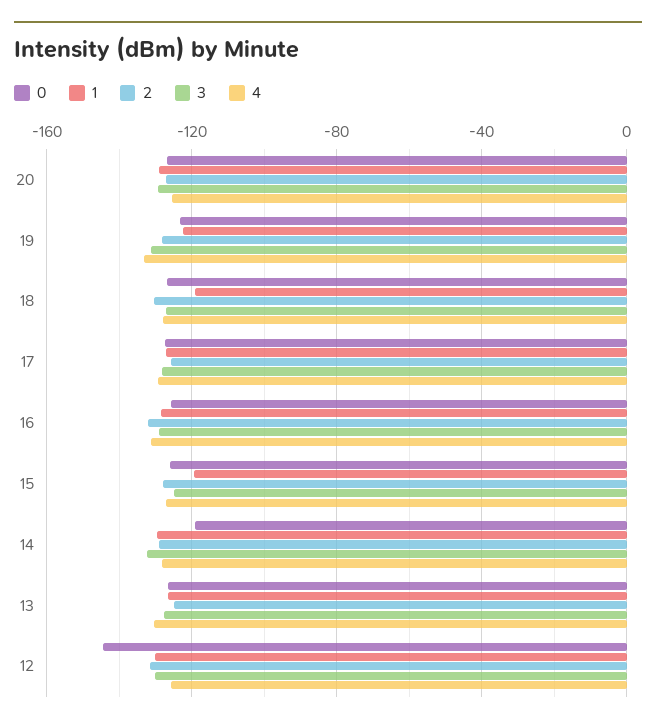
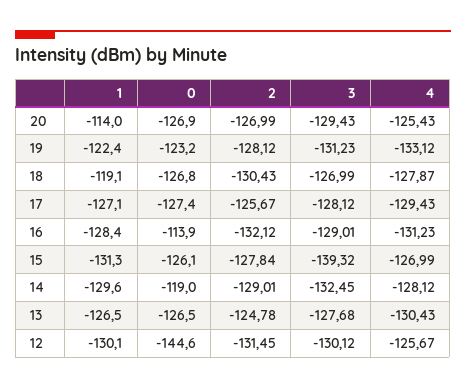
  {
    "0": {
      "20": -126.9,
      "19": -123.2,
      "18": -126.8,
      "17": -127.4,
-     "16": -125,
+     "16": -113.9,
      "15": -126.1,
      "14": -119,
      "13": -126.5,
      "12": -144.6
    },
    "1": {
-     "20": -130,
+     "20": -114,
      "19": -122.4,
      "18": -119.1,
      "17": -127.1,
      "16": -128.4,
-     "15": -120,
+     "15": -131.3,
      "14": -129.6,
      "13": -126.5,
      "12": -130.1
    },
    "2": {
      "20": -126.99,
      "19": -128.12,
      "18": -130.43,
      "17": -125.67,
      "16": -132.12,
      "15": -127.84,
      "14": -129.01,
      "13": -124.78,
      "12": -131.45
    },
    "3": {
      "20": -129.43,
      "19": -131.23,
      "18": -126.99,
      "17": -128.12,
      "16": -129.01,
-     "15": -125,
+     "15": -139.32,
      "14": -132.45,
      "13": -127.68,
      "12": -130.12
    },
    "4": {
      "20": -125.43,
      "19": -133.12,
      "18": -127.87,
      "17": -129.43,
      "16": -131.23,
      "15": -126.99,
      "14": -128.12,
      "13": -130.43,
      "12": -125.67
    }
  }

